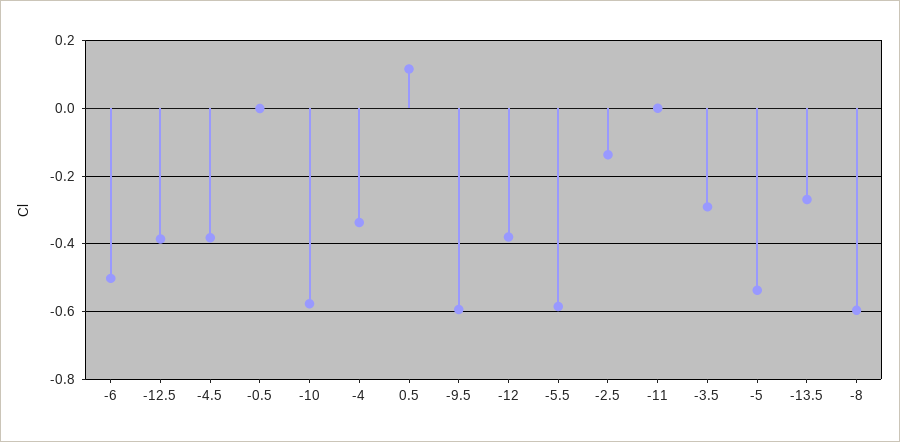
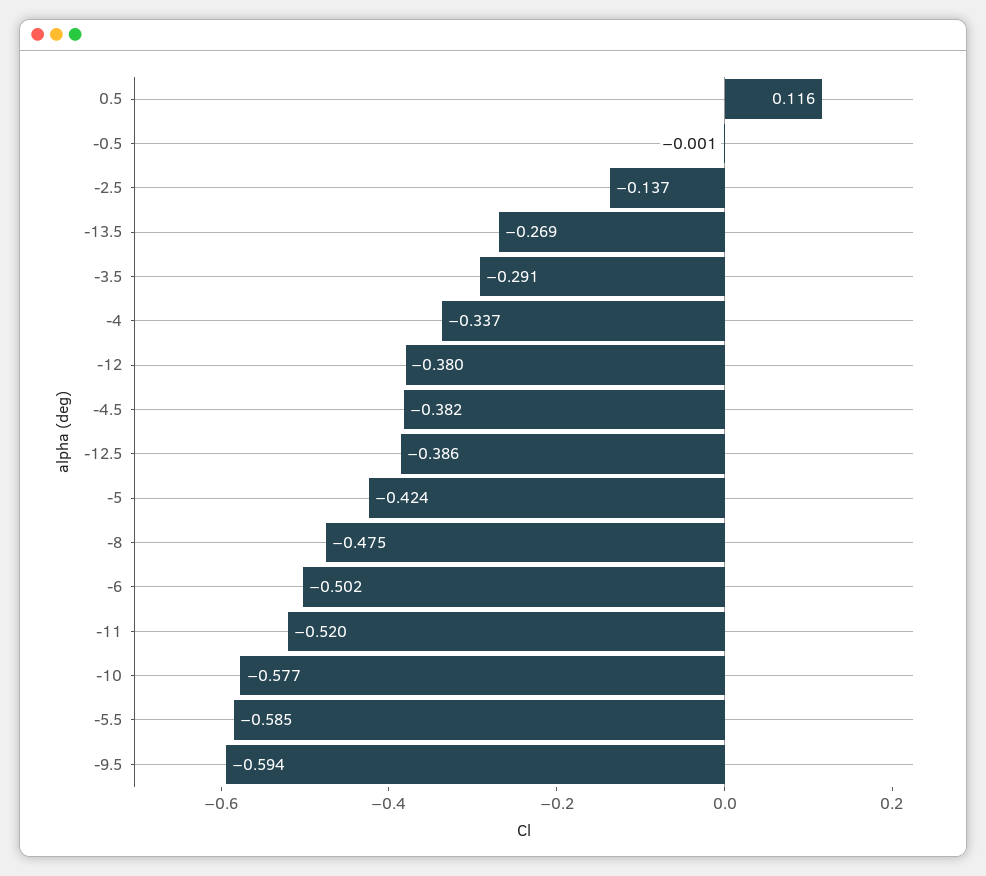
  {
    "-6": -0.502,
    "-12.5": -0.386,
    "-4.5": -0.382,
    "-0.5": -0.001,
    "-10": -0.577,
    "-4": -0.337,
    "0.5": 0.116,
    "-9.5": -0.594,
    "-12": -0.38,
    "-5.5": -0.585,
    "-2.5": -0.137,
-   "-11": 0,
+   "-11": -0.52,
    "-3.5": -0.291,
-   "-5": -0.54,
+   "-5": -0.424,
    "-13.5": -0.269,
-   "-8": -0.6
+   "-8": -0.475
  }

